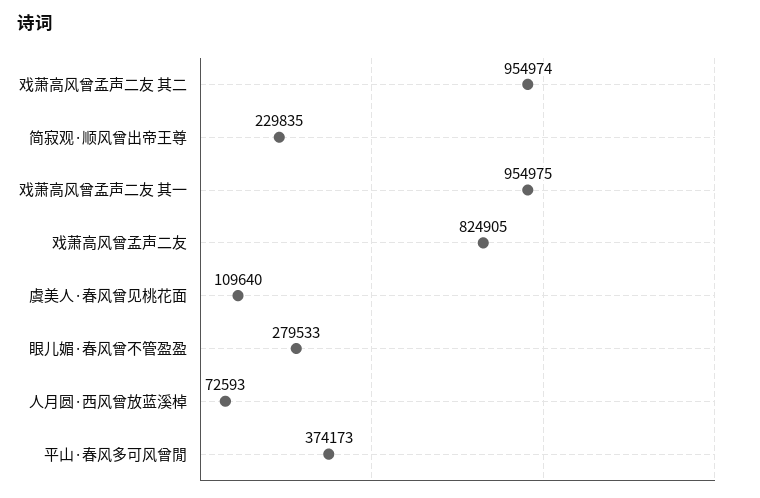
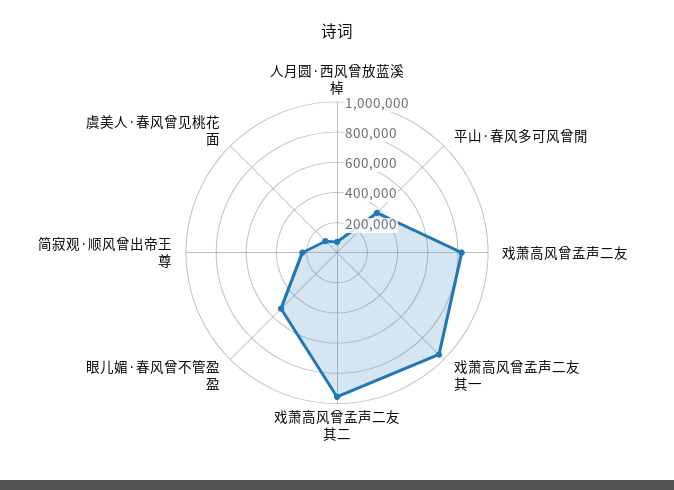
  {
    "戏萧高风曾孟声二友 其二": 954974,
    "简寂观·顺风曾出帝王尊": 229835,
    "戏萧高风曾孟声二友 其一": 954975,
    "戏萧高风曾孟声二友": 824905,
    "虞美人·春风曾见桃花面": 109640,
-   "眼儿媚·春风曾不管盈盈": 279533,
+   "眼儿媚·春风曾不管盈盈": 500000,
    "人月圆·西风曾放蓝溪棹": 72593,
    "平山·春风多可风曾閒": 374173
  }

